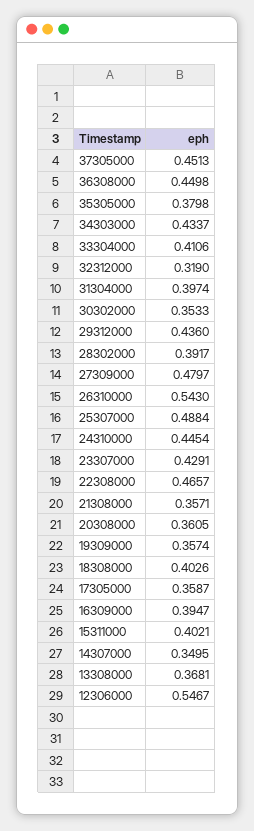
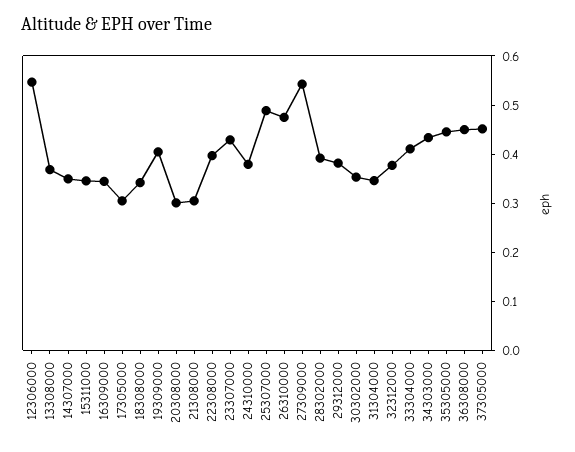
  {
    "37305000": 0.4513,
    "36308000": 0.4498,
-   "35305000": 0.3798,
+   "35305000": 0.44,
    "34303000": 0.4337,
    "33304000": 0.4106,
-   "32312000": 0.319,
+   "32312000": 0.38,
-   "31304000": 0.3974,
+   "31304000": 0.34,
    "30302000": 0.3533,
-   "29312000": 0.436,
+   "29312000": 0.38,
    "28302000": 0.3917,
-   "27309000": 0.4797,
+   "27309000": 0.54,
-   "26310000": 0.543,
+   "26310000": 0.48,
    "25307000": 0.4884,
-   "24310000": 0.4454,
+   "24310000": 0.38,
    "23307000": 0.4291,
-   "22308000": 0.4657,
+   "22308000": 0.4,
-   "21308000": 0.3571,
+   "21308000": 0.3,
-   "20308000": 0.3605,
+   "20308000": 0.3,
-   "19309000": 0.3574,
+   "19309000": 0.4,
-   "18308000": 0.4026,
+   "18308000": 0.34,
-   "17305000": 0.3587,
+   "17305000": 0.3,
-   "16309000": 0.3947,
+   "16309000": 0.34,
-   "15311000": 0.4021,
+   "15311000": 0.34,
    "14307000": 0.3495,
    "13308000": 0.3681,
    "12306000": 0.5467
  }

